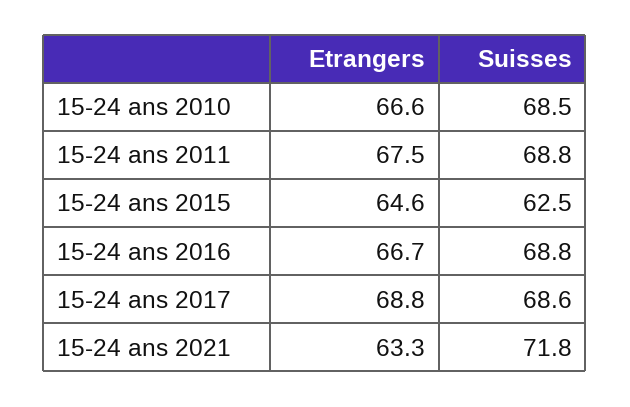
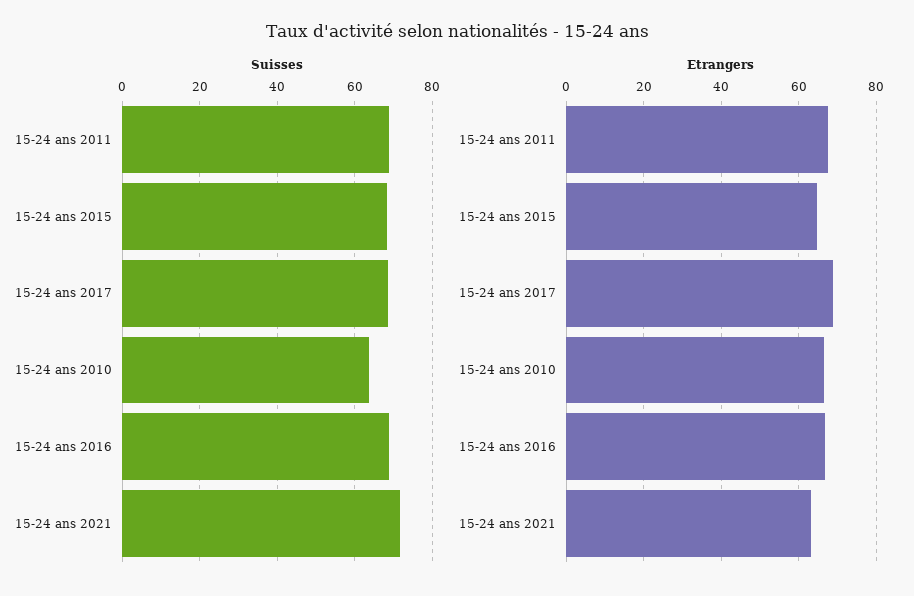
  {
    "Etrangers": {
      "15-24 ans 2010": 66.6,
      "15-24 ans 2011": 67.5,
      "15-24 ans 2015": 64.6,
      "15-24 ans 2016": 66.7,
      "15-24 ans 2017": 68.8,
      "15-24 ans 2021": 63.3
    },
    "Suisses": {
-     "15-24 ans 2010": 68.5,
+     "15-24 ans 2010": 64,
      "15-24 ans 2011": 68.8,
-     "15-24 ans 2015": 62.5,
+     "15-24 ans 2015": 68,
      "15-24 ans 2016": 68.8,
      "15-24 ans 2017": 68.6,
      "15-24 ans 2021": 71.8
    }
  }

